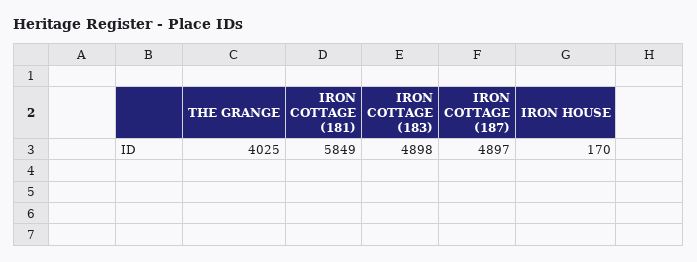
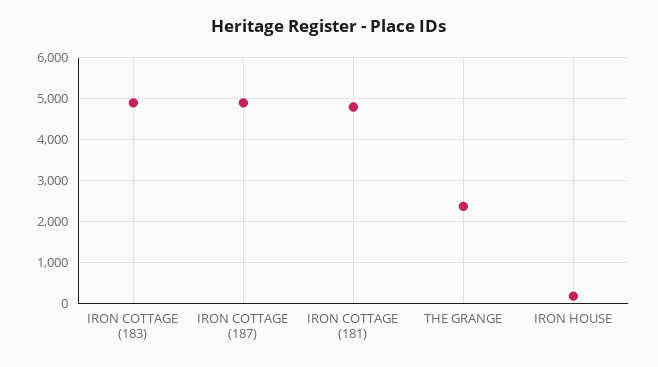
  {
-   "THE GRANGE": 4025,
+   "THE GRANGE": 2400,
-   "IRON COTTAGE (181)": 5849,
+   "IRON COTTAGE (181)": 4800,
    "IRON COTTAGE (183)": 4898,
    "IRON COTTAGE (187)": 4897,
    "IRON HOUSE": 170
  }

